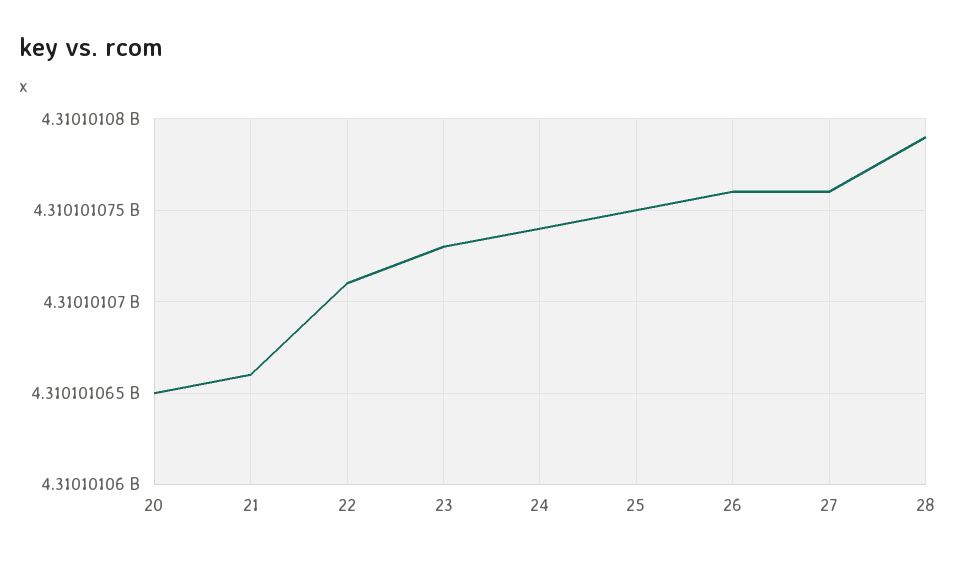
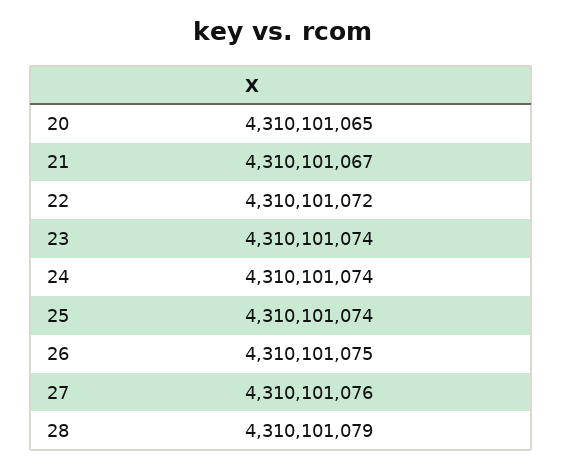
  {
    "20": 4310101065,
-   "21": 4310101066,
+   "21": 4310101067,
-   "22": 4310101071,
+   "22": 4310101072,
-   "23": 4310101073,
+   "23": 4310101074,
    "24": 4310101074,
-   "25": 4310101075,
+   "25": 4310101074,
-   "26": 4310101076,
+   "26": 4310101075,
    "27": 4310101076,
    "28": 4310101079
  }

